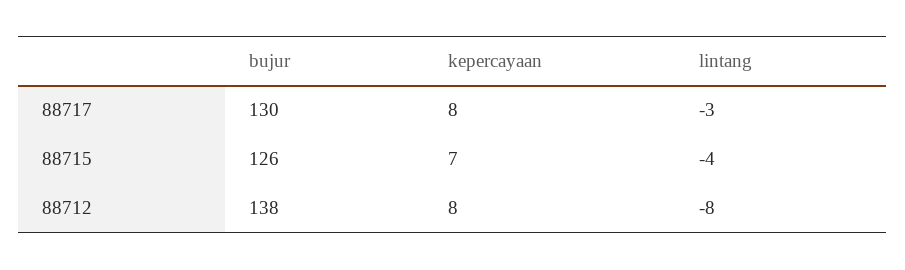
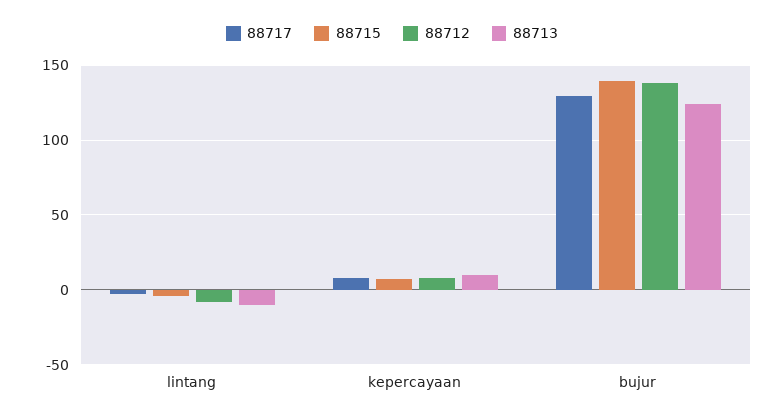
  {
    "88717": {
      "bujur": 130,
      "kepercayaan": 8,
      "lintang": -3
    },
    "88715": {
-     "bujur": 126,
+     "bujur": 140,
      "kepercayaan": 7,
      "lintang": -4
    },
    "88712": {
      "bujur": 138,
      "kepercayaan": 8,
      "lintang": -8
-   }
+   },
+   "88713": {
+     "lintang": -10,
+     "kepercayaan": 10,
+     "bujur": 125
+   }
  }

